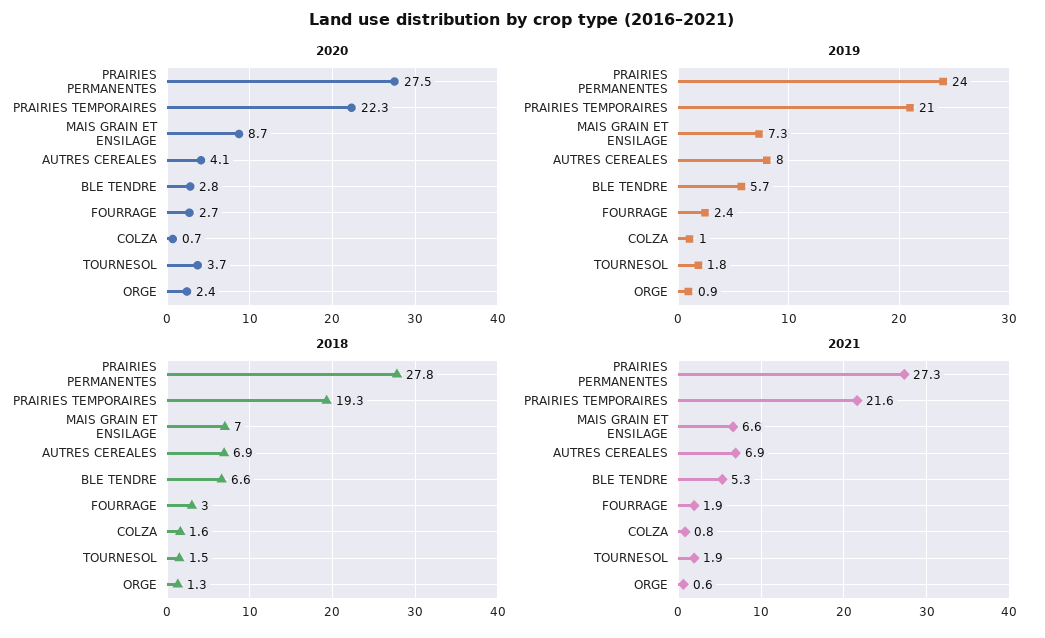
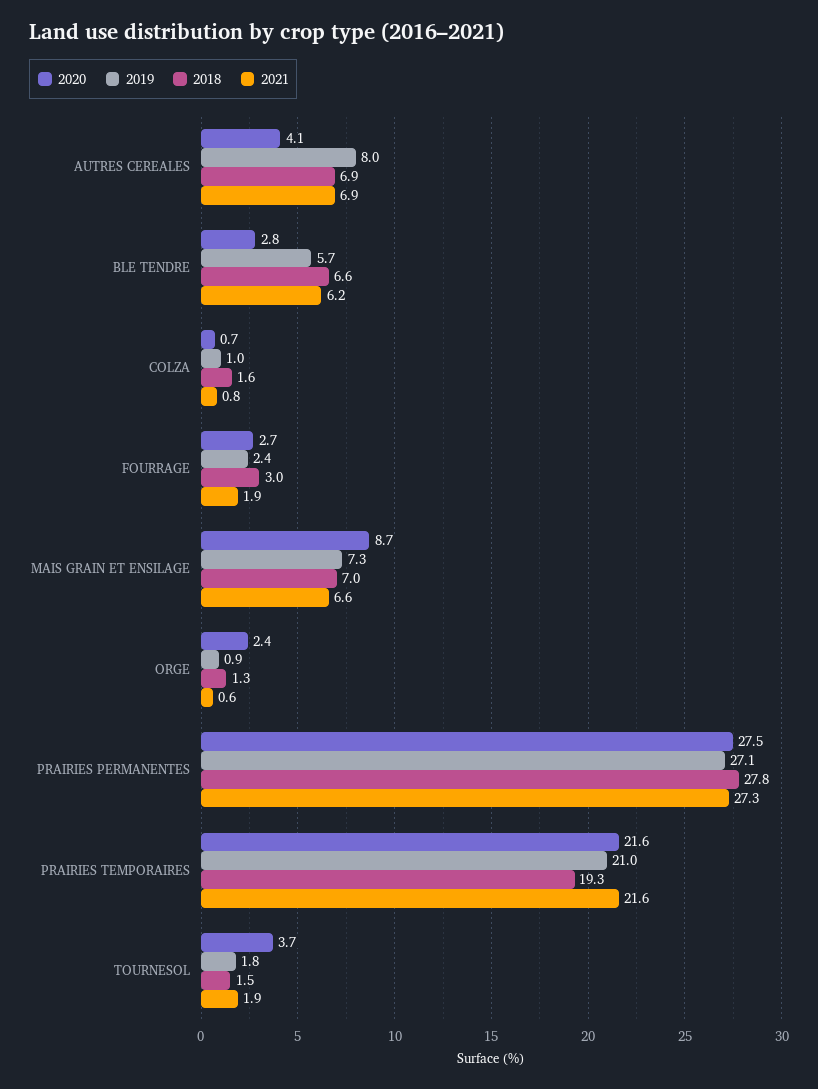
  {
    "2020": {
      "PRAIRIES PERMANENTES": 27.5,
-     "PRAIRIES TEMPORAIRES": 22.3,
+     "PRAIRIES TEMPORAIRES": 21.6,
      "MAIS GRAIN ET ENSILAGE": 8.7,
      "AUTRES CEREALES": 4.1,
      "BLE TENDRE": 2.8,
      "FOURRAGE": 2.7,
      "COLZA": 0.7,
      "TOURNESOL": 3.7,
      "ORGE": 2.4
    },
    "2019": {
-     "PRAIRIES PERMANENTES": 24,
+     "PRAIRIES PERMANENTES": 27.1,
      "PRAIRIES TEMPORAIRES": 21,
      "MAIS GRAIN ET ENSILAGE": 7.3,
      "AUTRES CEREALES": 8,
      "BLE TENDRE": 5.7,
      "FOURRAGE": 2.4,
      "COLZA": 1,
      "TOURNESOL": 1.8,
      "ORGE": 0.9
    },
    "2018": {
      "PRAIRIES PERMANENTES": 27.8,
      "PRAIRIES TEMPORAIRES": 19.3,
      "MAIS GRAIN ET ENSILAGE": 7,
      "AUTRES CEREALES": 6.9,
      "BLE TENDRE": 6.6,
      "FOURRAGE": 3,
      "COLZA": 1.6,
      "TOURNESOL": 1.5,
      "ORGE": 1.3
    },
    "2021": {
      "PRAIRIES PERMANENTES": 27.3,
      "PRAIRIES TEMPORAIRES": 21.6,
      "MAIS GRAIN ET ENSILAGE": 6.6,
      "AUTRES CEREALES": 6.9,
-     "BLE TENDRE": 5.3,
+     "BLE TENDRE": 6.2,
      "FOURRAGE": 1.9,
      "COLZA": 0.8,
      "TOURNESOL": 1.9,
      "ORGE": 0.6
    }
  }

